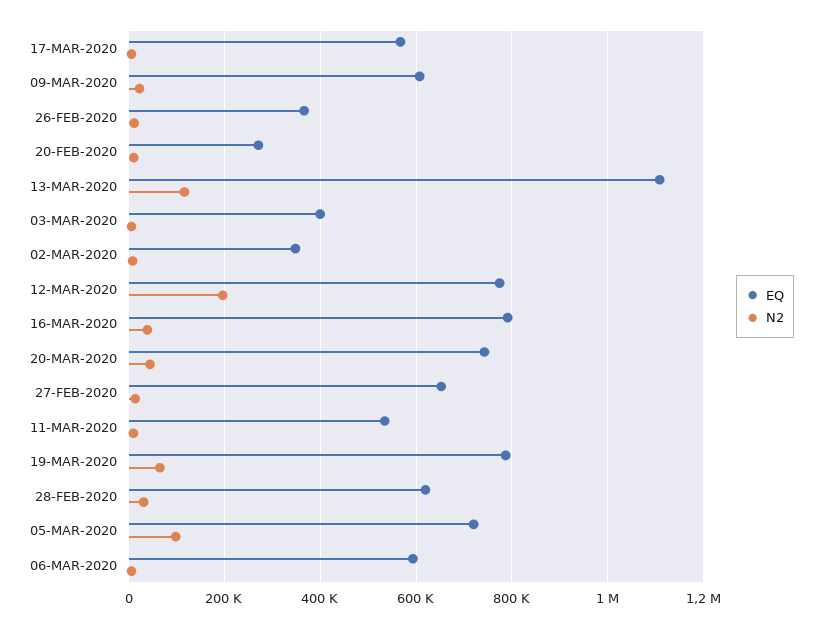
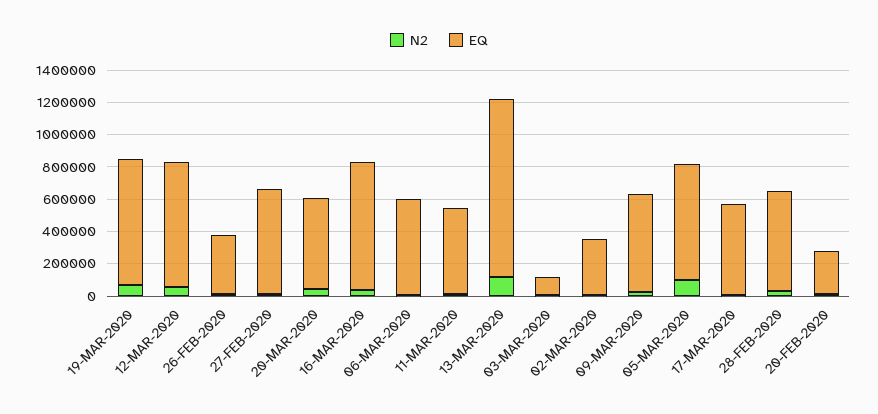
  {
    "EQ": {
      "17-MAR-2020": 560000,
      "09-MAR-2020": 600000,
      "26-FEB-2020": 360000,
      "20-FEB-2020": 280000,
      "13-MAR-2020": 1100000,
-     "03-MAR-2020": 400000,
+     "03-MAR-2020": 100000,
      "02-MAR-2020": 340000,
      "12-MAR-2020": 780000,
      "16-MAR-2020": 800000,
-     "20-MAR-2020": 740000,
+     "20-MAR-2020": 550000,
      "27-FEB-2020": 660000,
      "11-MAR-2020": 540000,
      "19-MAR-2020": 780000,
      "28-FEB-2020": 620000,
      "05-MAR-2020": 720000,
      "06-MAR-2020": 600000
    },
    "N2": {
      "17-MAR-2020": 0,
      "09-MAR-2020": 20000,
      "26-FEB-2020": 20000,
      "20-FEB-2020": 20000,
      "13-MAR-2020": 120000,
      "03-MAR-2020": 0,
      "02-MAR-2020": 0,
-     "12-MAR-2020": 200000,
+     "12-MAR-2020": 50000,
      "16-MAR-2020": 40000,
      "20-MAR-2020": 40000,
      "27-FEB-2020": 20000,
      "11-MAR-2020": 0,
      "19-MAR-2020": 60000,
      "28-FEB-2020": 40000,
      "05-MAR-2020": 100000,
      "06-MAR-2020": 0
    }
  }

